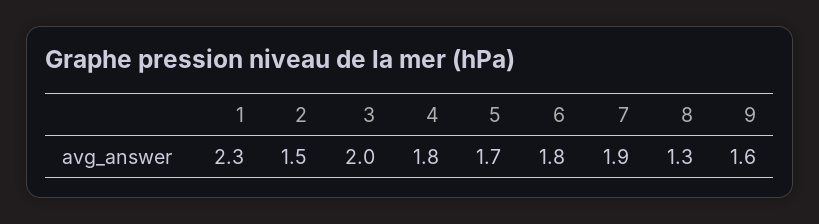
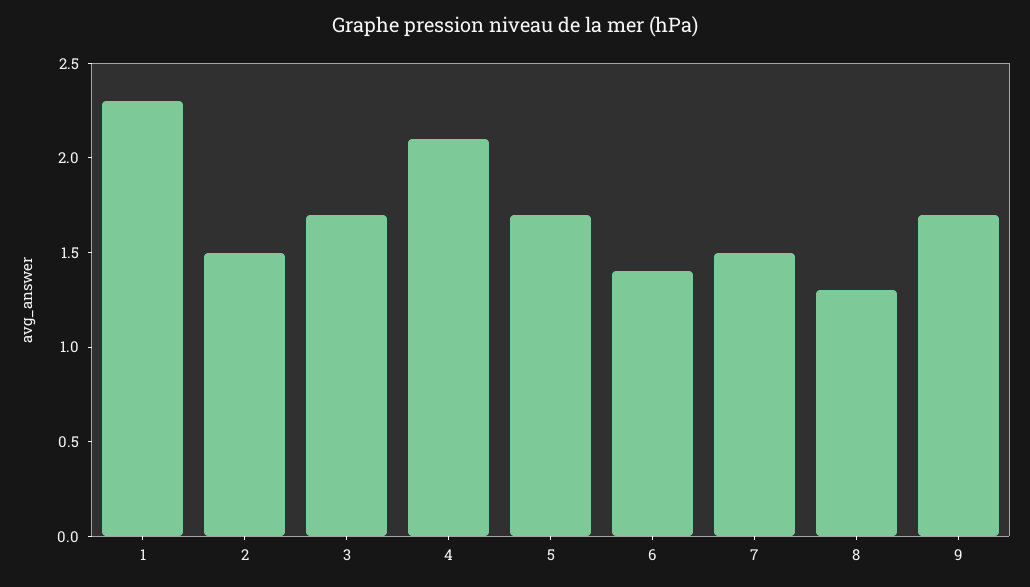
  {
    "1": 2.3,
    "2": 1.5,
-   "3": 2,
+   "3": 1.7,
-   "4": 1.8,
+   "4": 2.1,
    "5": 1.7,
-   "6": 1.8,
+   "6": 1.4,
-   "7": 1.9,
+   "7": 1.5,
    "8": 1.3,
-   "9": 1.6
+   "9": 1.7
  }

